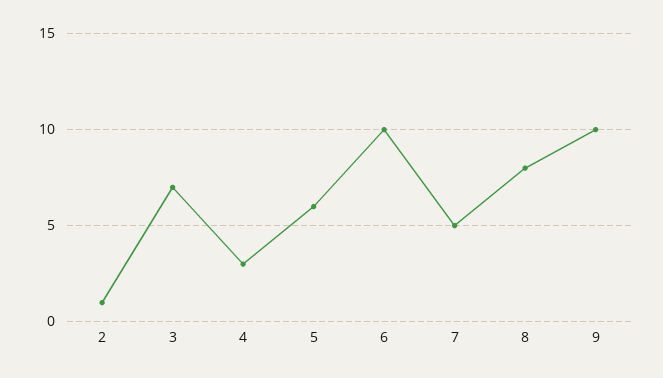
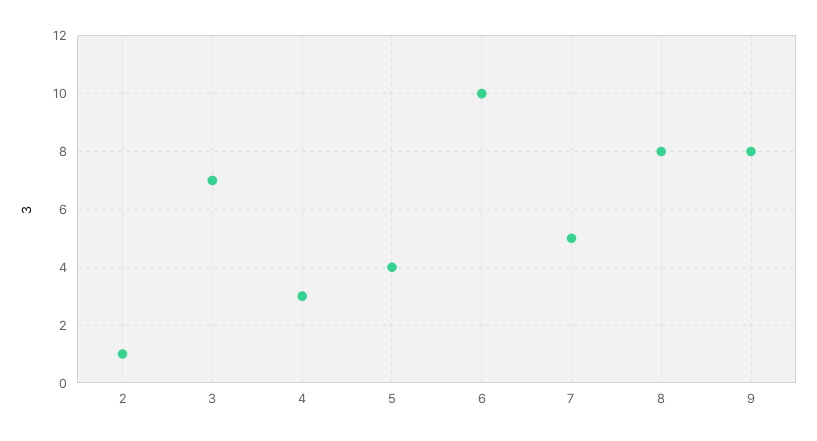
  {
    "2": 1,
    "3": 7,
    "4": 3,
-   "5": 6,
+   "5": 4,
    "6": 10,
    "7": 5,
    "8": 8,
-   "9": 10
+   "9": 8
  }

